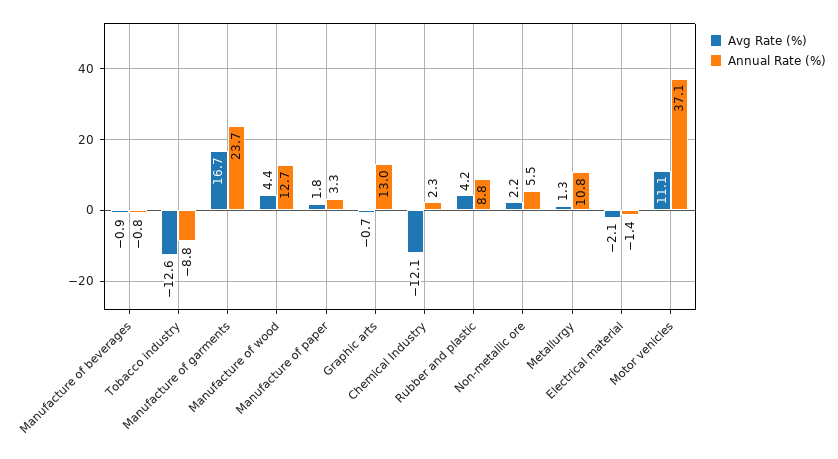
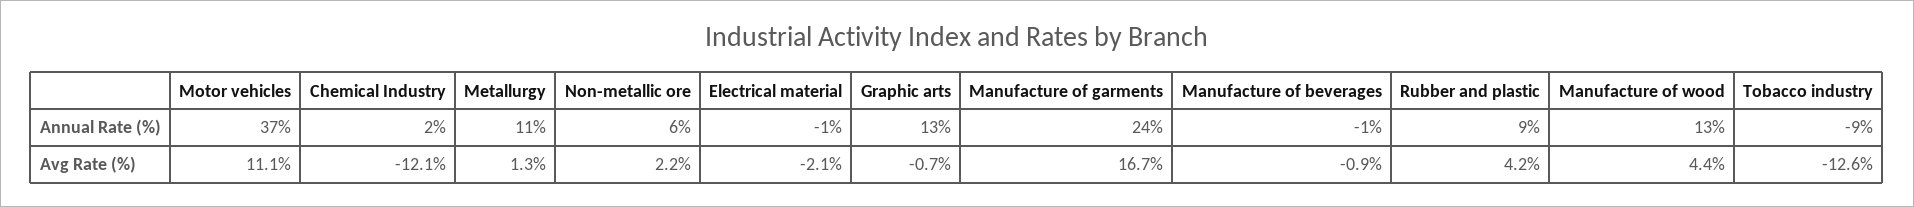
  {
    "Avg Rate (%)": {
      "Manufacture of beverages": -0.9,
      "Tobacco industry": -12.6,
      "Manufacture of garments": 16.7,
      "Manufacture of wood": 4.4,
-     "Manufacture of paper": 1.8,
      "Graphic arts": -0.7,
      "Chemical Industry": -12.1,
      "Rubber and plastic": 4.2,
      "Non-metallic ore": 2.2,
      "Metallurgy": 1.3,
      "Electrical material": -2.1,
      "Motor vehicles": 11.1
    },
    "Annual Rate (%)": {
      "Manufacture of beverages": -0.8,
      "Tobacco industry": -8.8,
      "Manufacture of garments": 23.7,
      "Manufacture of wood": 12.7,
-     "Manufacture of paper": 3.3,
      "Graphic arts": 13,
      "Chemical Industry": 2.3,
      "Rubber and plastic": 8.8,
      "Non-metallic ore": 5.5,
      "Metallurgy": 10.8,
      "Electrical material": -1.4,
      "Motor vehicles": 37.1
    }
  }

